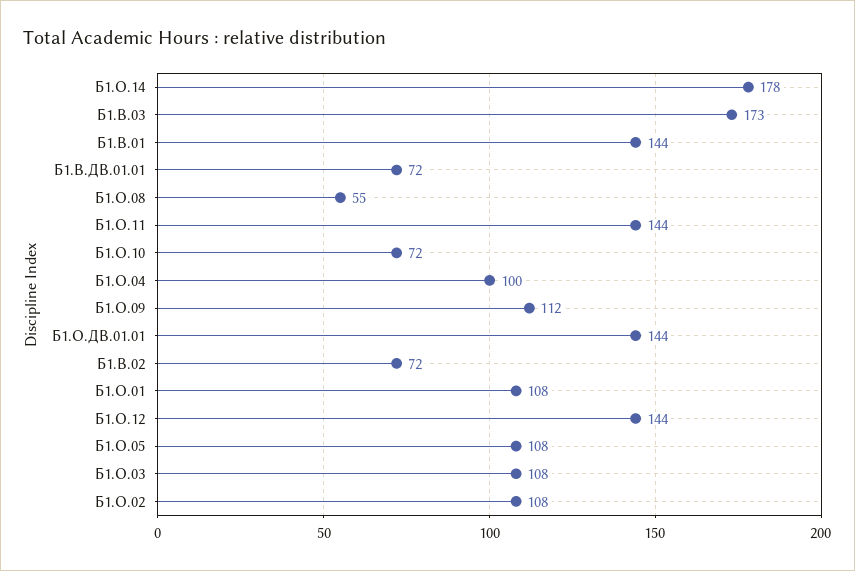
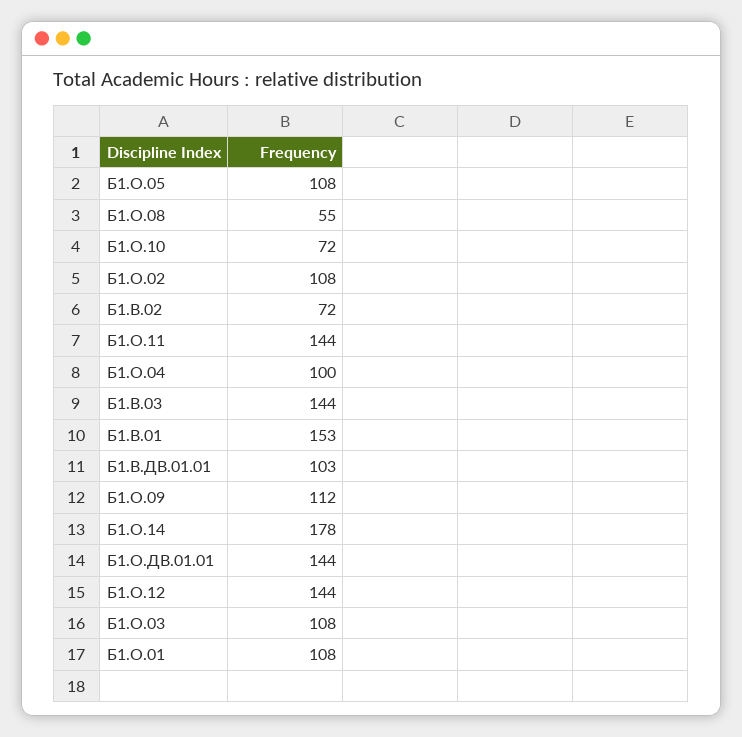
  {
    "Б1.О.14": 178,
-   "Б1.В.03": 173,
+   "Б1.В.03": 144,
-   "Б1.В.01": 144,
+   "Б1.В.01": 153,
-   "Б1.В.ДВ.01.01": 72,
+   "Б1.В.ДВ.01.01": 103,
    "Б1.О.08": 55,
    "Б1.О.11": 144,
    "Б1.О.10": 72,
    "Б1.О.04": 100,
    "Б1.О.09": 112,
    "Б1.О.ДВ.01.01": 144,
    "Б1.В.02": 72,
    "Б1.О.01": 108,
    "Б1.О.12": 144,
    "Б1.О.05": 108,
    "Б1.О.03": 108,
    "Б1.О.02": 108
  }

